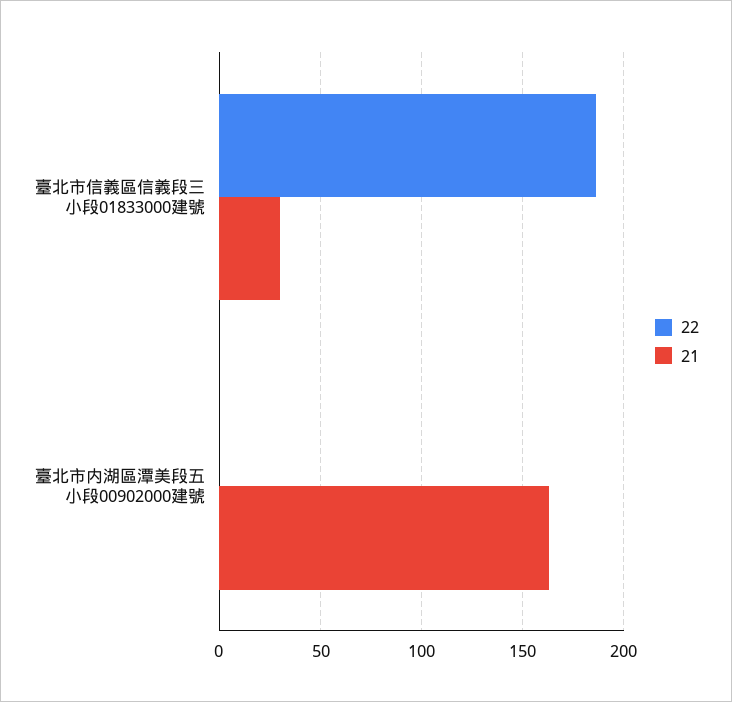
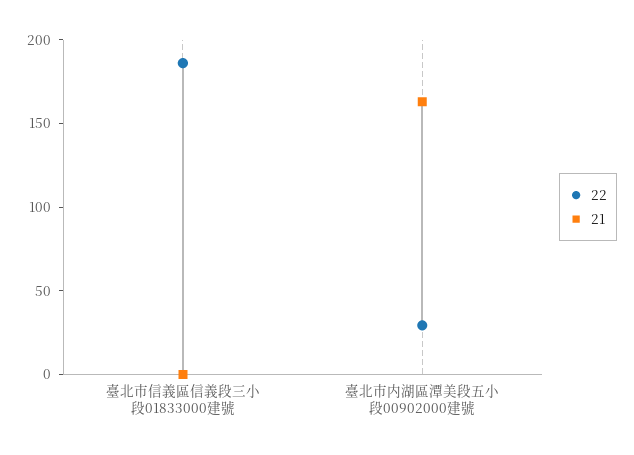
  {
    "22": {
      "臺北市信義區信義段三小段01833000建號": 185,
-     "臺北市内湖區潭美段五小段00902000建號": 0
+     "臺北市内湖區潭美段五小段00902000建號": 30
    },
    "21": {
-     "臺北市信義區信義段三小段01833000建號": 30,
+     "臺北市信義區信義段三小段01833000建號": 0,
      "臺北市内湖區潭美段五小段00902000建號": 165
    }
  }

